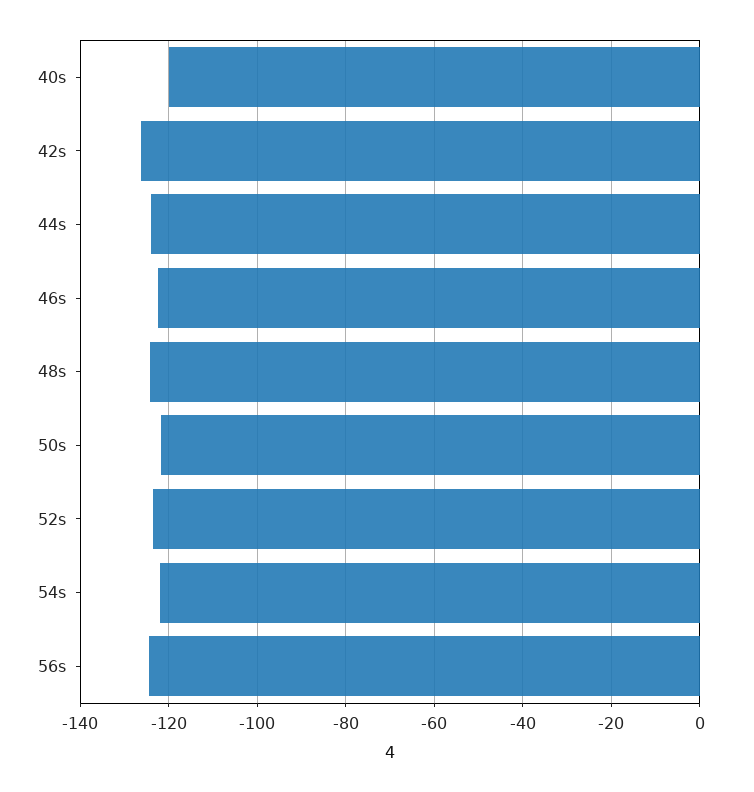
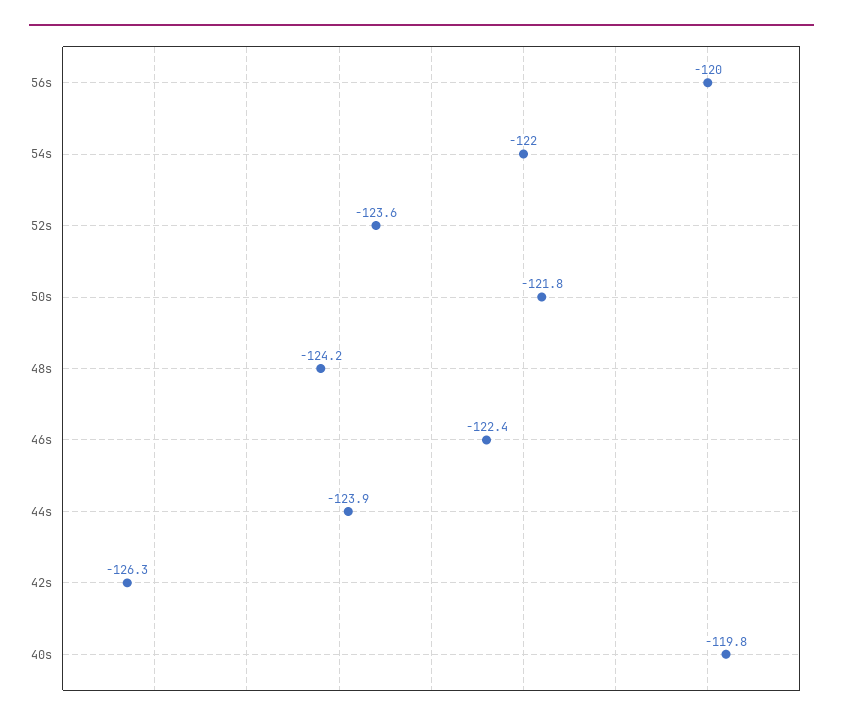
  {
    "40s": -119.8,
    "42s": -126.3,
    "44s": -123.9,
    "46s": -122.4,
    "48s": -124.2,
    "50s": -121.8,
    "52s": -123.6,
    "54s": -122,
-   "56s": -124
+   "56s": -120
  }

